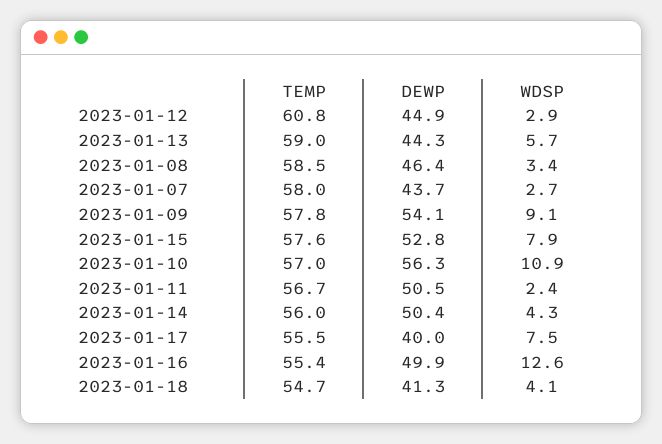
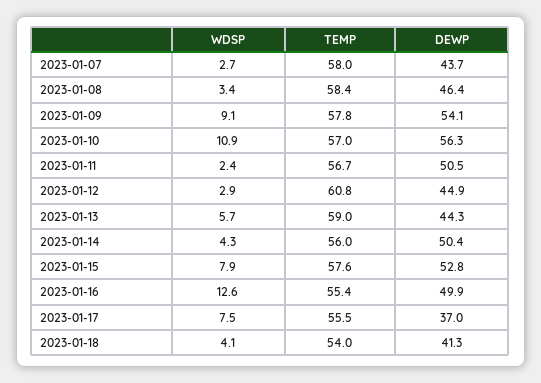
  {
    "TEMP": {
      "2023-01-12": 60.8,
      "2023-01-13": 59,
-     "2023-01-08": 58.5,
+     "2023-01-08": 58.4,
      "2023-01-07": 58,
      "2023-01-09": 57.8,
      "2023-01-15": 57.6,
      "2023-01-10": 57,
      "2023-01-11": 56.7,
      "2023-01-14": 56,
      "2023-01-17": 55.5,
      "2023-01-16": 55.4,
-     "2023-01-18": 54.7
+     "2023-01-18": 54
    },
    "DEWP": {
      "2023-01-12": 44.9,
      "2023-01-13": 44.3,
      "2023-01-08": 46.4,
      "2023-01-07": 43.7,
      "2023-01-09": 54.1,
      "2023-01-15": 52.8,
      "2023-01-10": 56.3,
      "2023-01-11": 50.5,
      "2023-01-14": 50.4,
-     "2023-01-17": 40,
+     "2023-01-17": 37,
      "2023-01-16": 49.9,
      "2023-01-18": 41.3
    },
    "WDSP": {
      "2023-01-12": 2.9,
      "2023-01-13": 5.7,
      "2023-01-08": 3.4,
      "2023-01-07": 2.7,
      "2023-01-09": 9.1,
      "2023-01-15": 7.9,
      "2023-01-10": 10.9,
      "2023-01-11": 2.4,
      "2023-01-14": 4.3,
      "2023-01-17": 7.5,
      "2023-01-16": 12.6,
      "2023-01-18": 4.1
    }
  }

